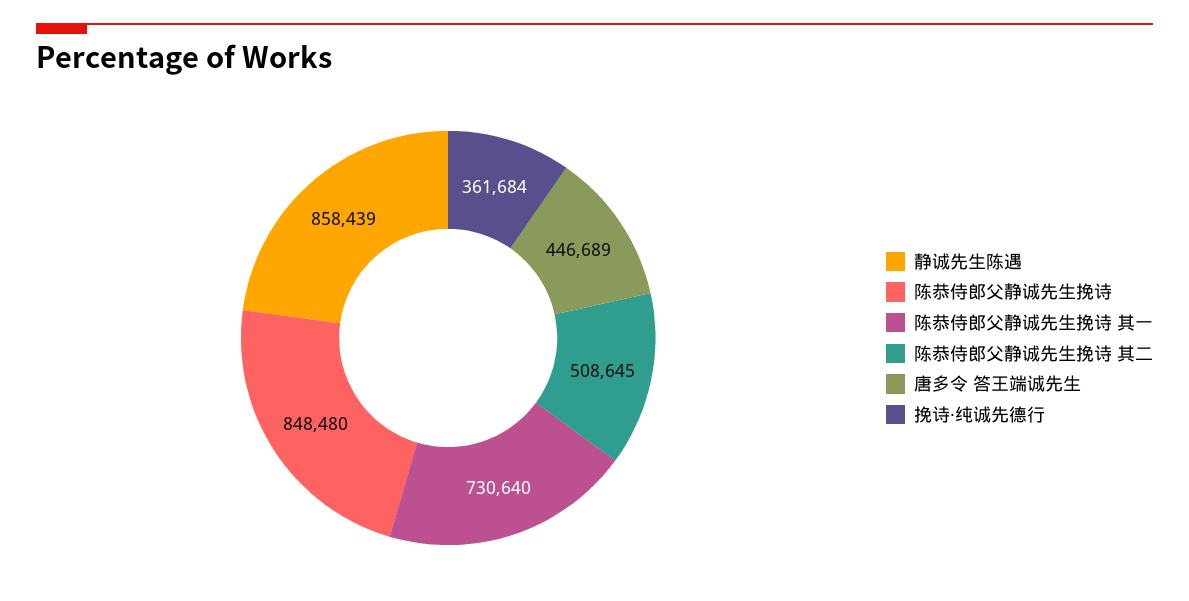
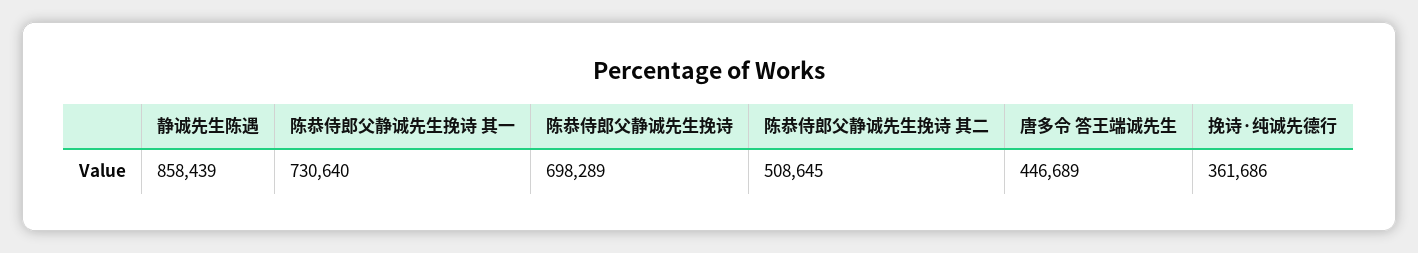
  {
    "静诚先生陈遇": 858439,
-   "陈恭侍郎父静诚先生挽诗": 848480,
+   "陈恭侍郎父静诚先生挽诗": 698289,
    "陈恭侍郎父静诚先生挽诗 其一": 730640,
    "陈恭侍郎父静诚先生挽诗 其二": 508645,
    "唐多令 答王端诚先生": 446689,
-   "挽诗·纯诚先德行": 361684
+   "挽诗·纯诚先德行": 361686
  }

